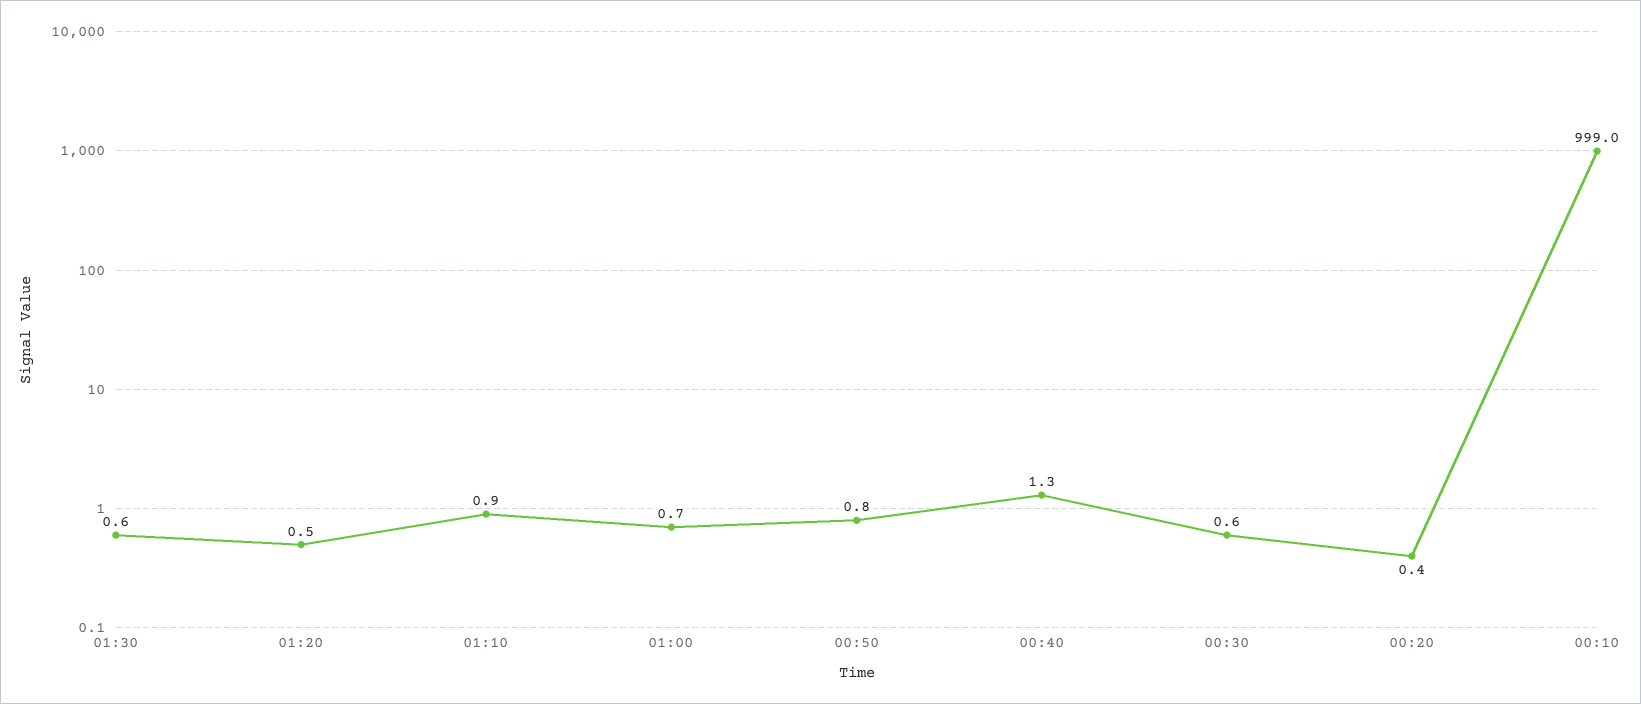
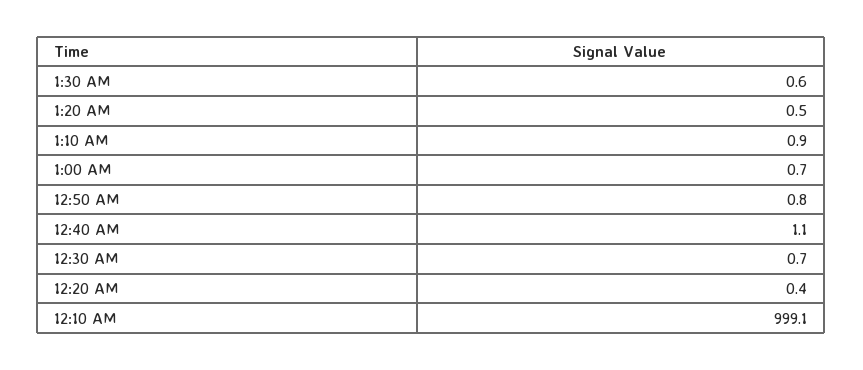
  {
    "01:30": 0.6,
    "01:20": 0.5,
    "01:10": 0.9,
    "01:00": 0.7,
    "00:50": 0.8,
-   "00:40": 1.3,
+   "00:40": 1.1,
-   "00:30": 0.6,
+   "00:30": 0.7,
    "00:20": 0.4,
-   "00:10": 999
+   "00:10": 999.1
  }

